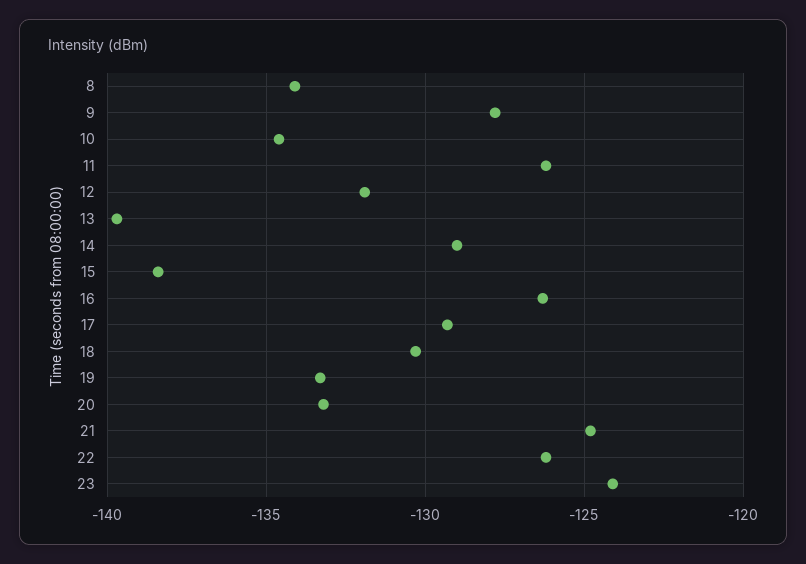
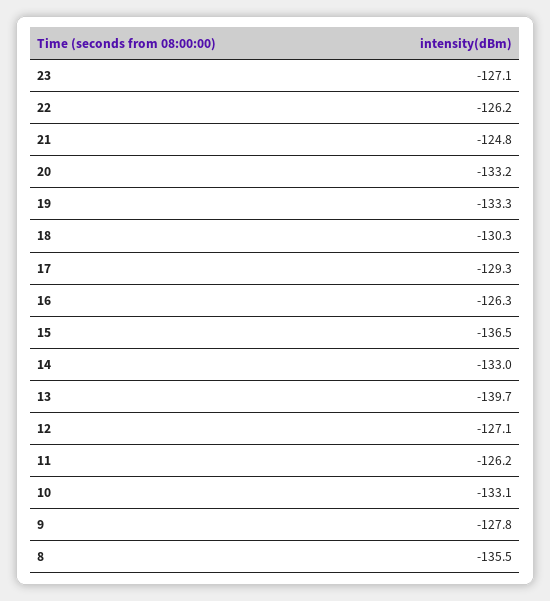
  {
-   "8": -134,
+   "8": -135.5,
    "9": -127.8,
-   "10": -134.5,
+   "10": -133.1,
    "11": -126.2,
-   "12": -132,
+   "12": -127.1,
    "13": -139.7,
-   "14": -129,
+   "14": -133,
-   "15": -138.5,
+   "15": -136.5,
    "16": -126.3,
    "17": -129.3,
    "18": -130.3,
    "19": -133.3,
    "20": -133.2,
    "21": -124.8,
    "22": -126.2,
-   "23": -124
+   "23": -127.1
  }

